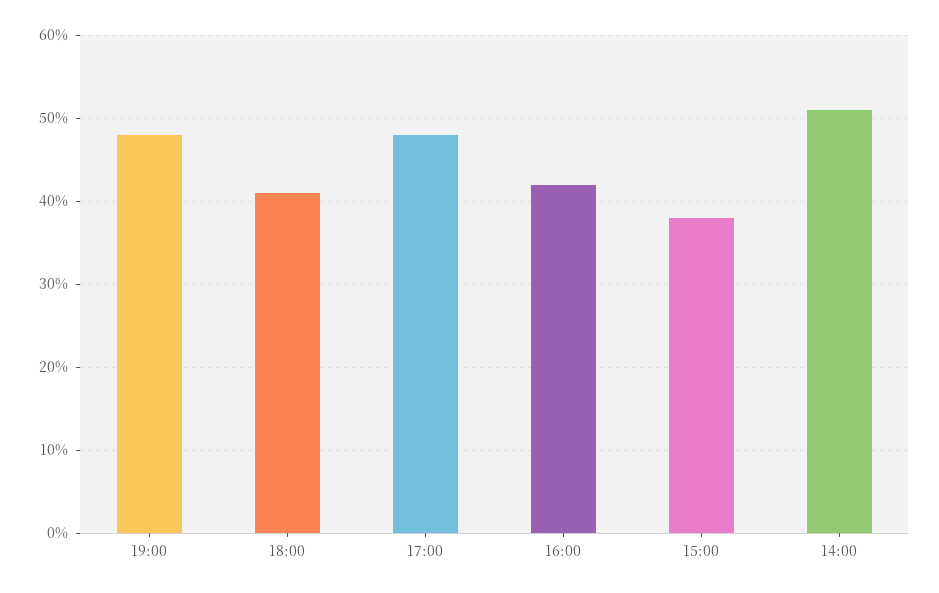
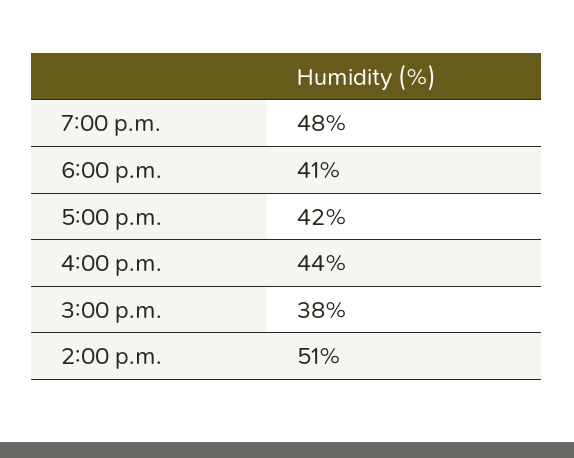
  {
    "19:00": 48,
    "18:00": 41,
-   "17:00": 48,
+   "17:00": 42,
-   "16:00": 42,
+   "16:00": 44,
    "15:00": 38,
    "14:00": 51
  }

